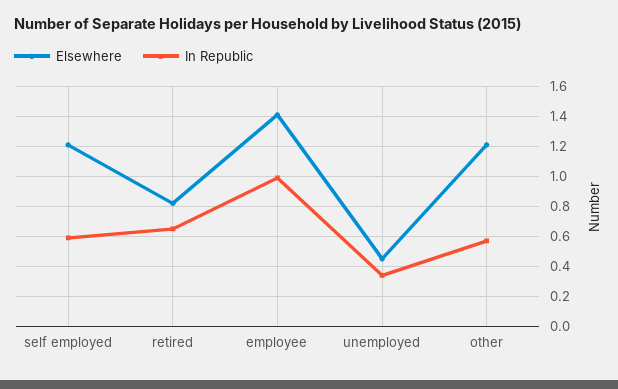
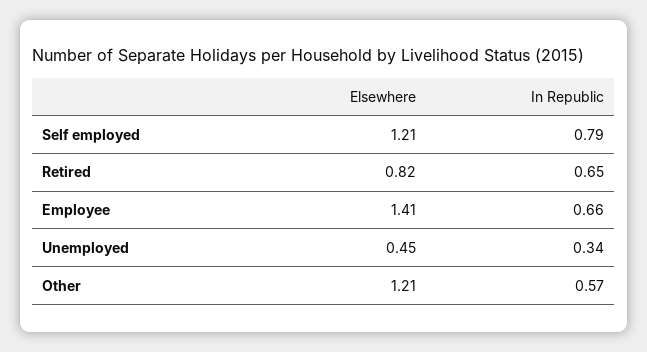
  {
    "Elsewhere": {
      "self employed": 1.21,
      "retired": 0.82,
      "employee": 1.41,
      "unemployed": 0.45,
      "other": 1.21
    },
    "In Republic": {
-     "self employed": 0.6,
+     "self employed": 0.79,
      "retired": 0.65,
-     "employee": 1,
+     "employee": 0.66,
      "unemployed": 0.34,
      "other": 0.57
    }
  }

